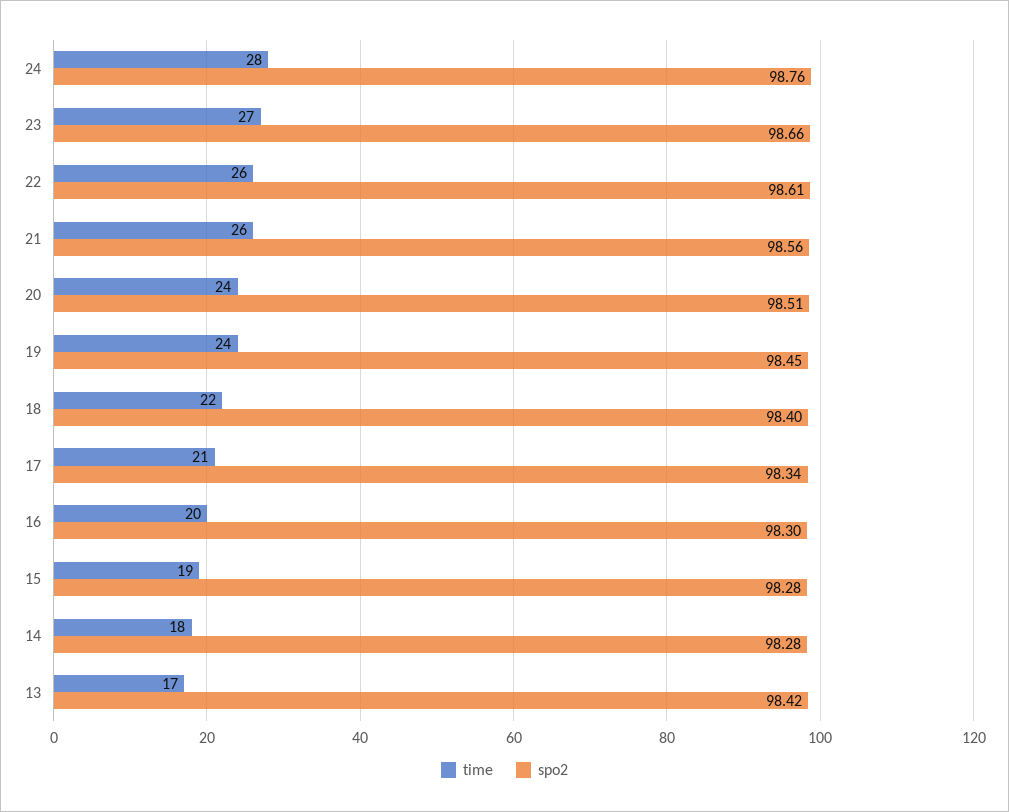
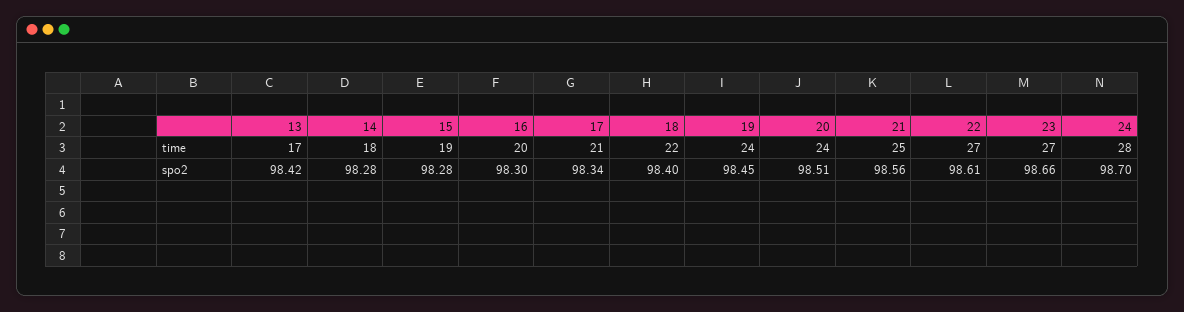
  {
    "time": {
      "24": 28,
      "23": 27,
-     "22": 26,
+     "22": 27,
-     "21": 26,
+     "21": 25,
      "20": 24,
      "19": 24,
      "18": 22,
      "17": 21,
      "16": 20,
      "15": 19,
      "14": 18,
      "13": 17
    },
    "spo2": {
-     "24": 98.76,
+     "24": 98.7,
      "23": 98.66,
      "22": 98.61,
      "21": 98.56,
      "20": 98.51,
      "19": 98.45,
      "18": 98.4,
      "17": 98.34,
      "16": 98.3,
      "15": 98.28,
      "14": 98.28,
      "13": 98.42
    }
  }

